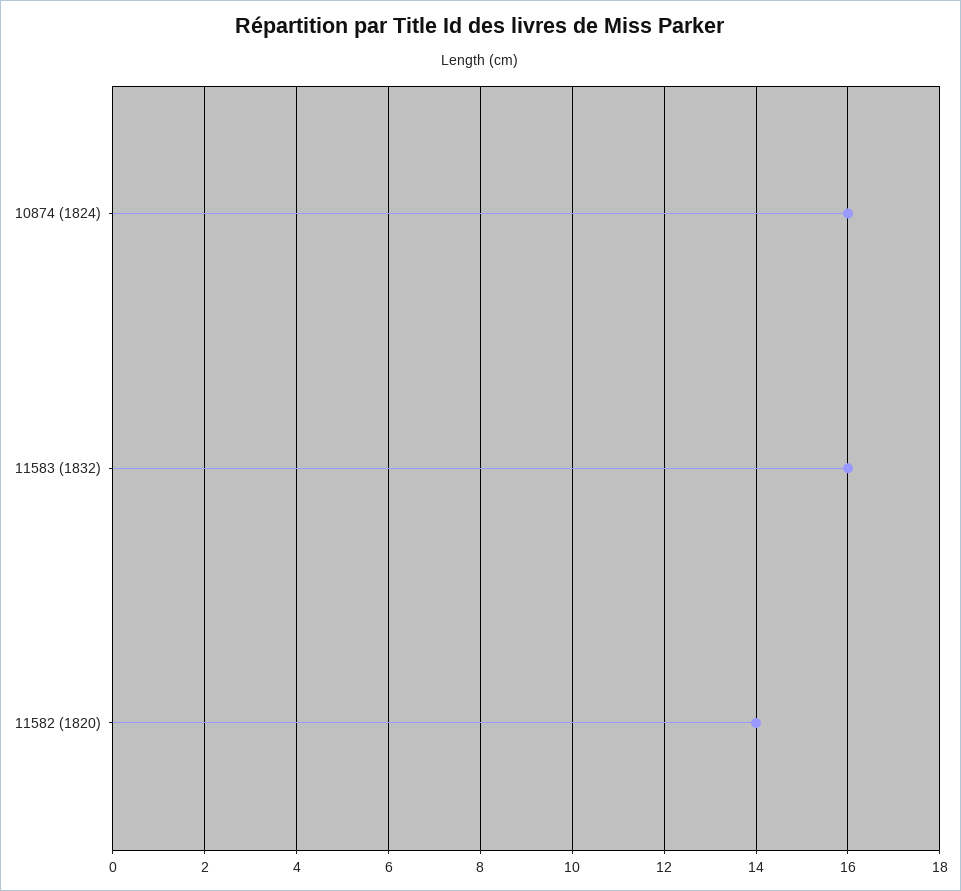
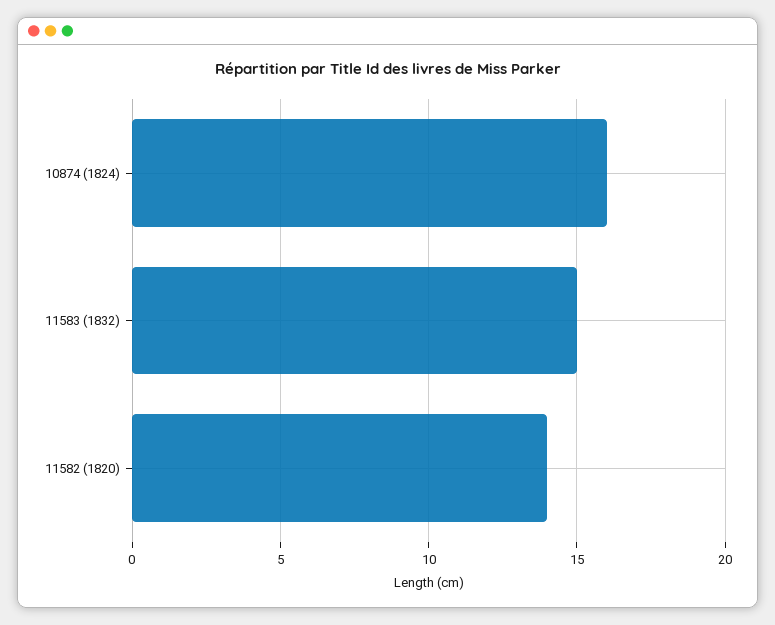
  {
    "10874 (1824)": 16,
-   "11583 (1832)": 16,
+   "11583 (1832)": 15,
    "11582 (1820)": 14
  }

